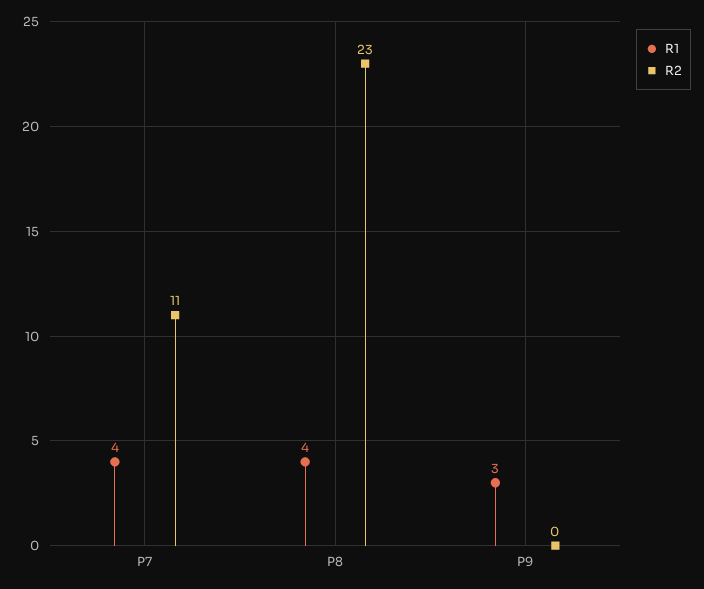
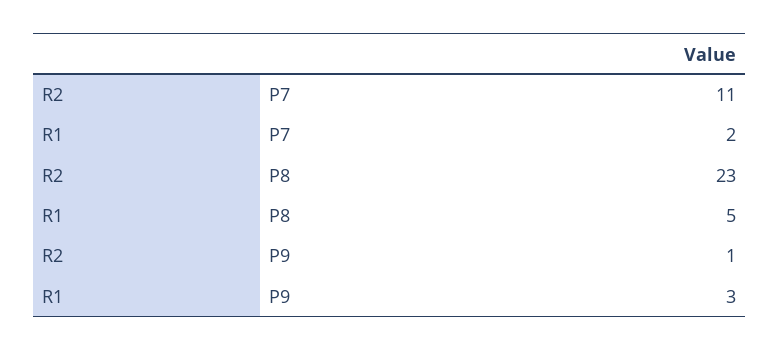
  {
    "R1": {
-     "P7": 4,
+     "P7": 2,
-     "P8": 4,
+     "P8": 5,
      "P9": 3
    },
    "R2": {
      "P7": 11,
      "P8": 23,
-     "P9": 0
+     "P9": 1
    }
  }

